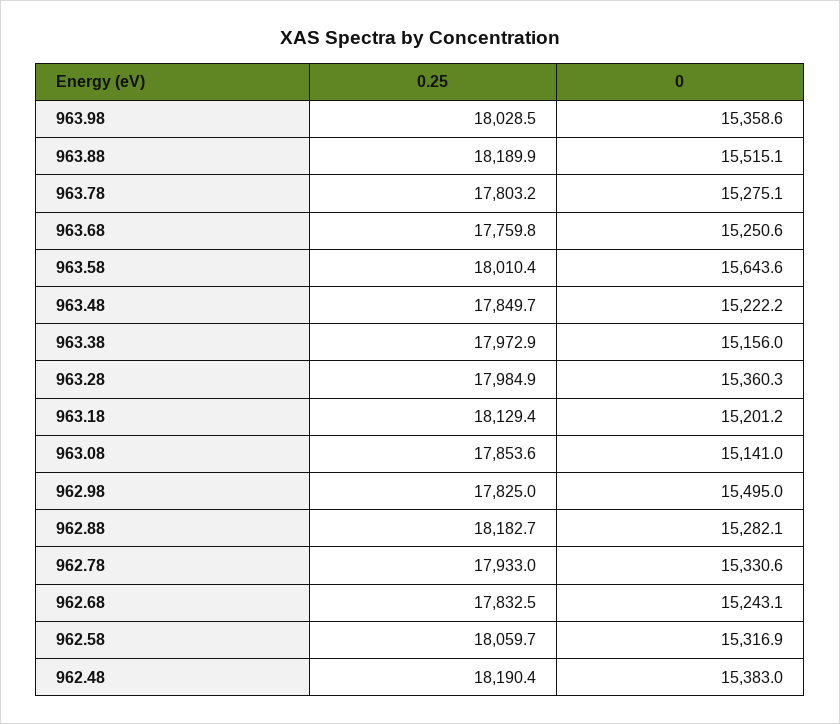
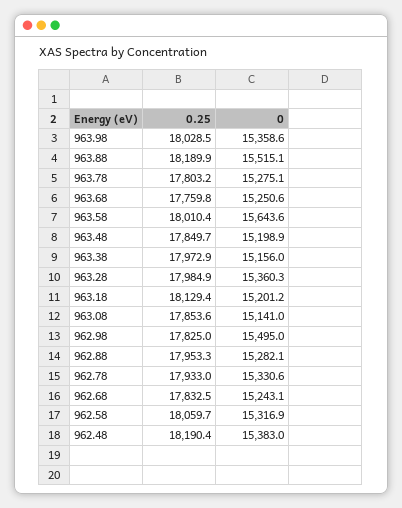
  {
    "0.25": {
      "963.98": 18028.5,
      "963.88": 18189.9,
      "963.78": 17803.2,
      "963.68": 17759.8,
      "963.58": 18010.4,
      "963.48": 17849.7,
      "963.38": 17972.9,
      "963.28": 17984.9,
      "963.18": 18129.4,
      "963.08": 17853.6,
      "962.98": 17825,
-     "962.88": 18182.7,
+     "962.88": 17953.3,
      "962.78": 17933,
      "962.68": 17832.5,
      "962.58": 18059.7,
      "962.48": 18190.4
    },
    "0": {
      "963.98": 15358.6,
      "963.88": 15515.1,
      "963.78": 15275.1,
      "963.68": 15250.6,
      "963.58": 15643.6,
-     "963.48": 15222.2,
+     "963.48": 15198.9,
      "963.38": 15156,
      "963.28": 15360.3,
      "963.18": 15201.2,
      "963.08": 15141,
      "962.98": 15495,
      "962.88": 15282.1,
      "962.78": 15330.6,
      "962.68": 15243.1,
      "962.58": 15316.9,
      "962.48": 15383
    }
  }

